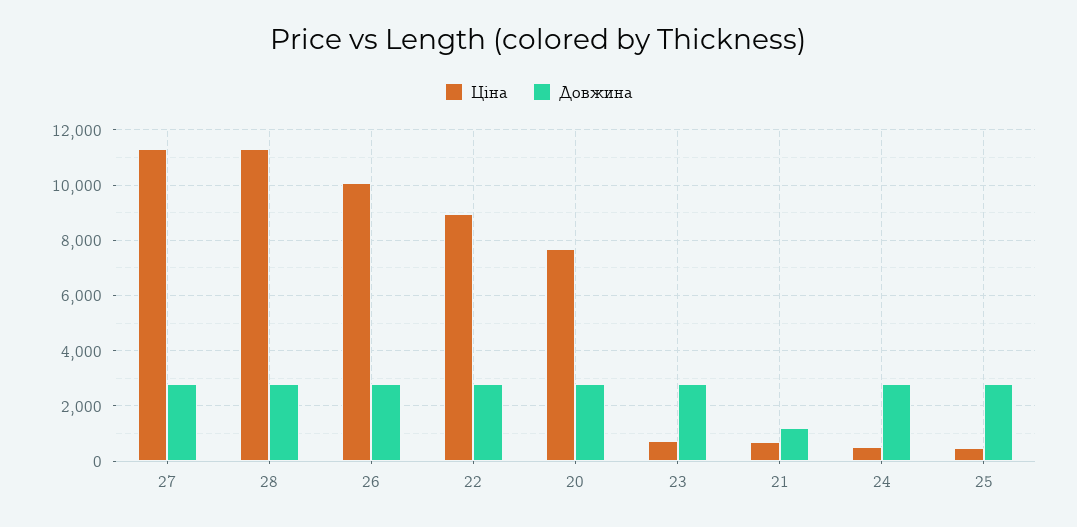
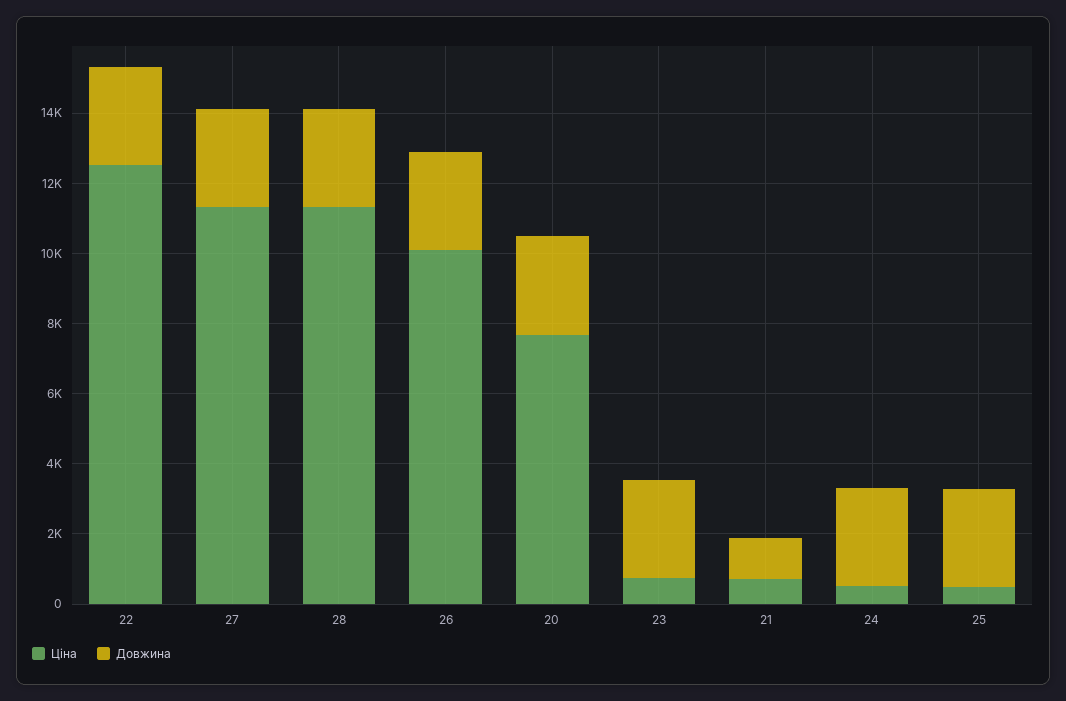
  {
    "Ціна": {
      "27": 11250,
      "28": 11250,
      "26": 10000,
-     "22": 9000,
+     "22": 12500,
      "20": 7750,
      "23": 750,
      "21": 750,
      "24": 500,
      "25": 500
    },
    "Довжина": {
      "27": 2750,
      "28": 2750,
      "26": 2750,
      "22": 2750,
      "20": 2750,
      "23": 2750,
      "21": 1250,
      "24": 2750,
      "25": 2750
    }
  }

